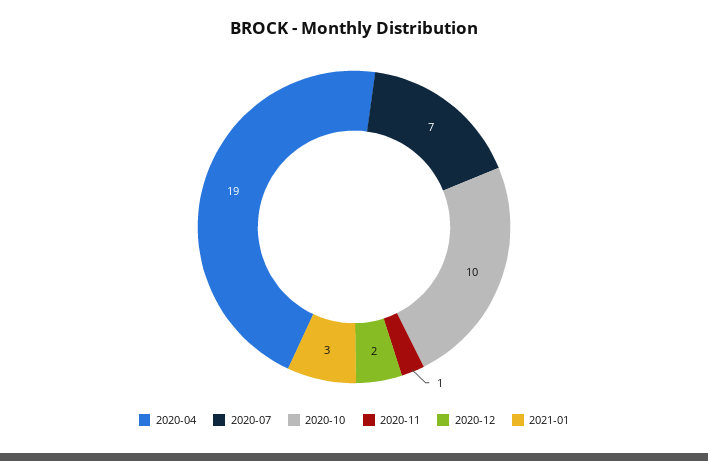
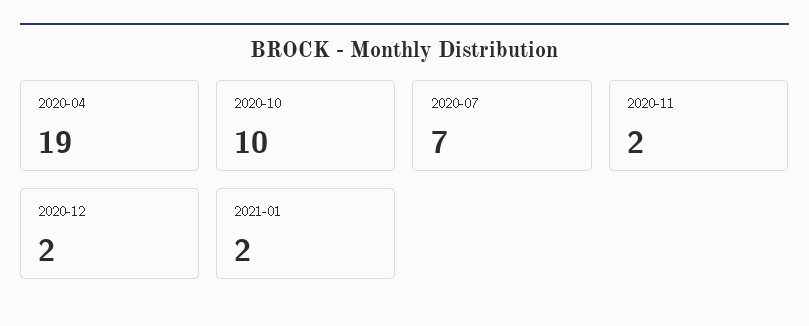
  {
    "2020-04": 19,
    "2020-07": 7,
    "2020-10": 10,
-   "2020-11": 1,
+   "2020-11": 2,
    "2020-12": 2,
-   "2021-01": 3
+   "2021-01": 2
  }

